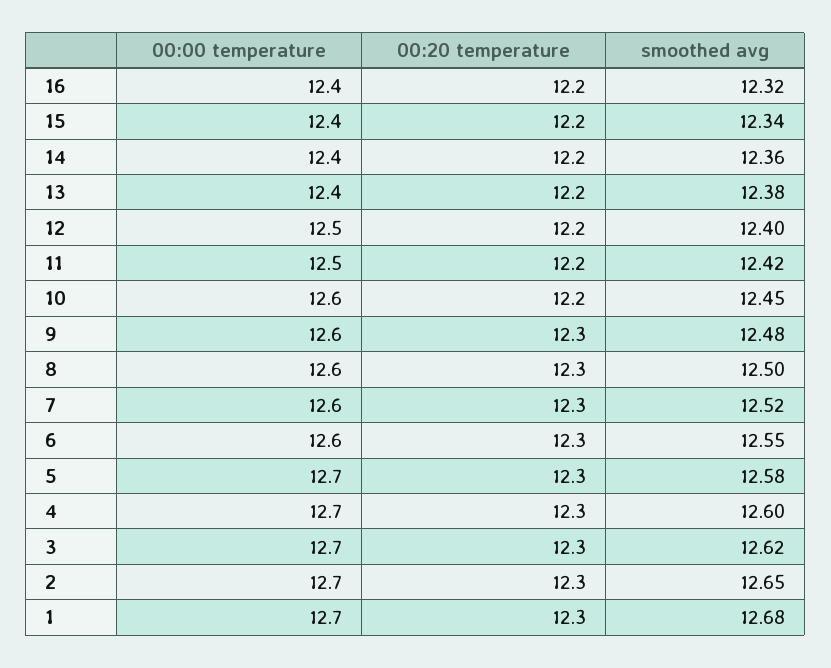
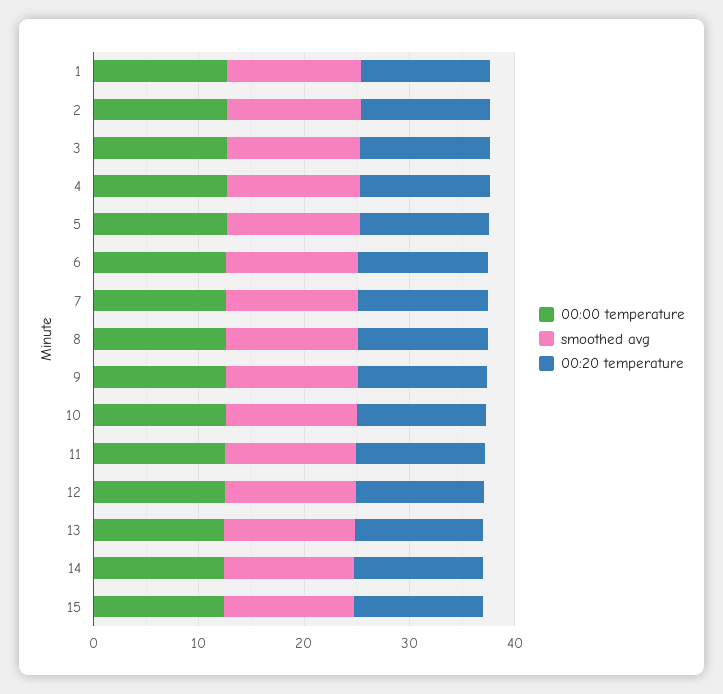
  {
    "00:00 temperature": {
-     "16": 12.4,
      "15": 12.4,
      "14": 12.4,
      "13": 12.4,
      "12": 12.5,
      "11": 12.5,
      "10": 12.6,
      "9": 12.6,
      "8": 12.6,
      "7": 12.6,
      "6": 12.6,
      "5": 12.7,
      "4": 12.7,
      "3": 12.7,
      "2": 12.7,
      "1": 12.7
    },
    "00:20 temperature": {
-     "16": 12.2,
      "15": 12.2,
      "14": 12.2,
      "13": 12.2,
      "12": 12.2,
      "11": 12.2,
      "10": 12.2,
      "9": 12.3,
      "8": 12.3,
      "7": 12.3,
      "6": 12.3,
      "5": 12.3,
      "4": 12.3,
      "3": 12.3,
      "2": 12.3,
      "1": 12.3
    },
    "smoothed avg": {
-     "16": 12.32,
      "15": 12.34,
      "14": 12.36,
      "13": 12.38,
      "12": 12.4,
      "11": 12.42,
      "10": 12.45,
      "9": 12.48,
      "8": 12.5,
      "7": 12.52,
      "6": 12.55,
      "5": 12.58,
      "4": 12.6,
      "3": 12.62,
      "2": 12.65,
      "1": 12.68
    }
  }

